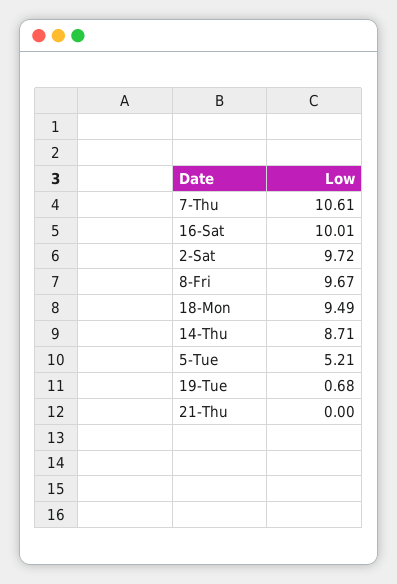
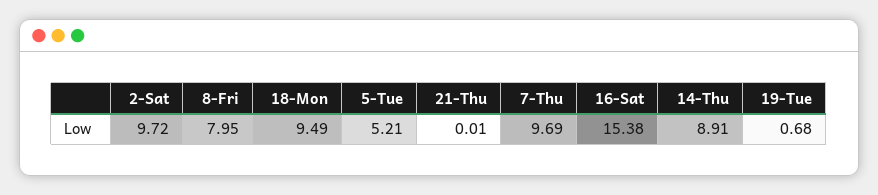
  {
-   "7-Thu": 10.61,
+   "7-Thu": 9.69,
-   "16-Sat": 10.01,
+   "16-Sat": 15.38,
    "2-Sat": 9.72,
-   "8-Fri": 9.67,
+   "8-Fri": 7.95,
    "18-Mon": 9.49,
-   "14-Thu": 8.71,
+   "14-Thu": 8.91,
    "5-Tue": 5.21,
    "19-Tue": 0.68,
-   "21-Thu": 0
+   "21-Thu": 0.01
  }

